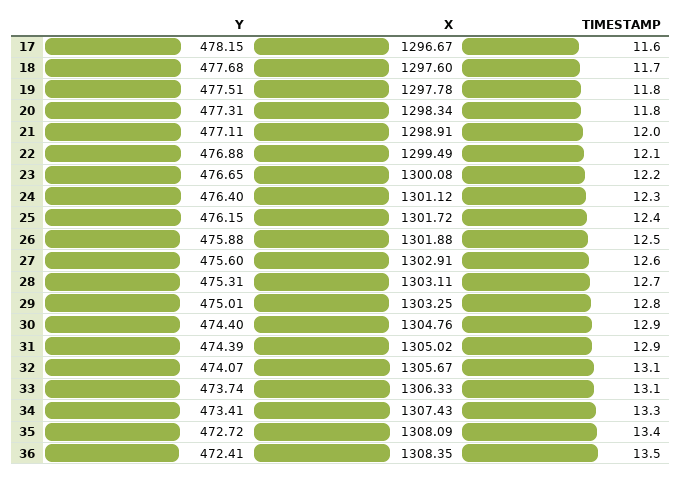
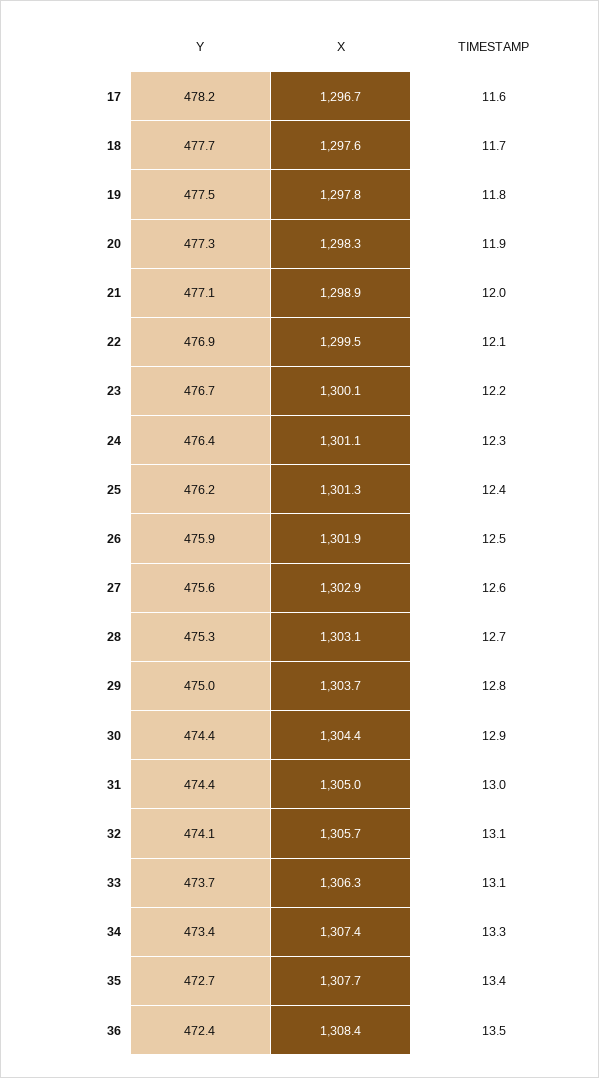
  {
    "Y": {
      "17": 478.15,
      "18": 477.68,
      "19": 477.51,
      "20": 477.31,
      "21": 477.11,
      "22": 476.88,
      "23": 476.65,
      "24": 476.4,
      "25": 476.15,
      "26": 475.88,
      "27": 475.6,
      "28": 475.31,
      "29": 475.01,
      "30": 474.4,
      "31": 474.39,
      "32": 474.07,
      "33": 473.74,
      "34": 473.41,
      "35": 472.72,
      "36": 472.41
    },
    "X": {
      "17": 1296.67,
      "18": 1297.6,
      "19": 1297.78,
      "20": 1298.34,
      "21": 1298.91,
      "22": 1299.49,
      "23": 1300.08,
      "24": 1301.12,
-     "25": 1301.72,
+     "25": 1301.3,
      "26": 1301.88,
      "27": 1302.91,
      "28": 1303.11,
-     "29": 1303.25,
+     "29": 1303.7,
-     "30": 1304.76,
+     "30": 1304.4,
      "31": 1305.02,
      "32": 1305.67,
      "33": 1306.33,
      "34": 1307.43,
-     "35": 1308.09,
+     "35": 1307.7,
      "36": 1308.35
    },
    "TIMESTAMP": {
      "17": 11.6,
      "18": 11.7,
      "19": 11.8,
-     "20": 11.8,
+     "20": 11.9,
      "21": 12,
      "22": 12.1,
      "23": 12.2,
      "24": 12.3,
      "25": 12.4,
      "26": 12.5,
      "27": 12.6,
      "28": 12.7,
      "29": 12.8,
      "30": 12.9,
-     "31": 12.9,
+     "31": 13,
      "32": 13.1,
      "33": 13.1,
      "34": 13.3,
      "35": 13.4,
      "36": 13.5
    }
  }

